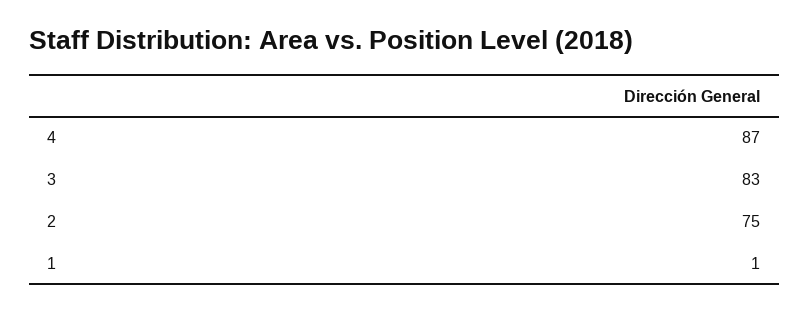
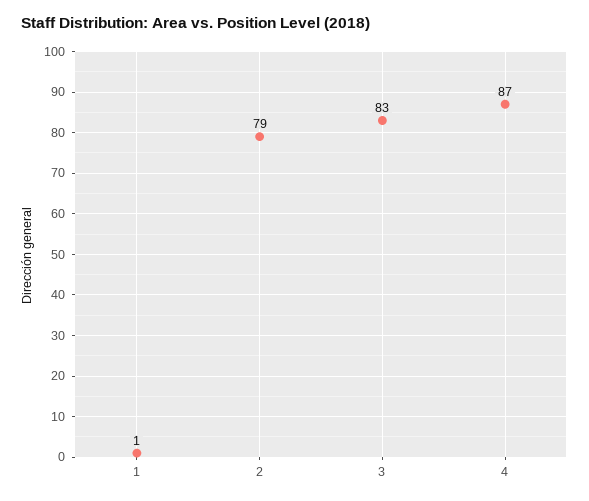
  {
    "4": 87,
    "3": 83,
-   "2": 75,
+   "2": 79,
    "1": 1
  }

